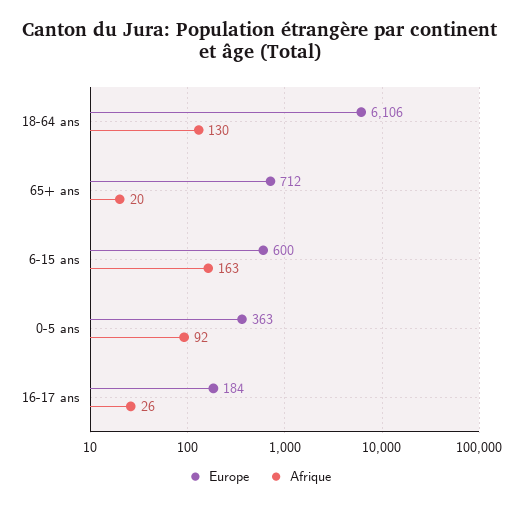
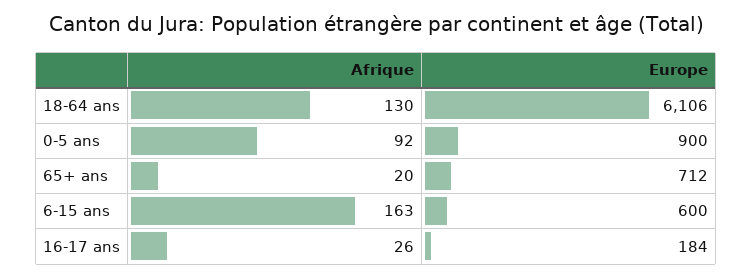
  {
    "Europe": {
      "18-64 ans": 6106,
      "65+ ans": 712,
      "6-15 ans": 600,
-     "0-5 ans": 363,
+     "0-5 ans": 900,
      "16-17 ans": 184
    },
    "Afrique": {
      "18-64 ans": 130,
      "65+ ans": 20,
      "6-15 ans": 163,
      "0-5 ans": 92,
      "16-17 ans": 26
    }
  }

